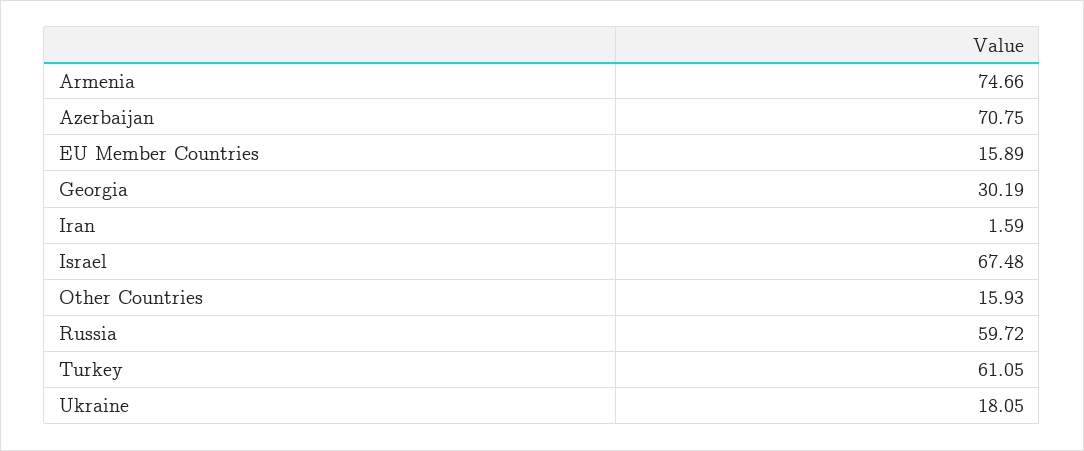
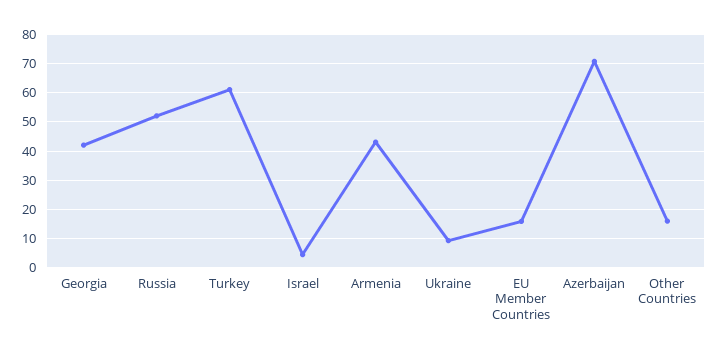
  {
-   "Armenia": 74.66,
+   "Armenia": 42.5,
    "Azerbaijan": 70.75,
    "EU Member Countries": 15.89,
-   "Georgia": 30.19,
+   "Georgia": 42.5,
-   "Iran": 1.59,
-   "Israel": 67.48,
+   "Israel": 5,
    "Other Countries": 15.93,
-   "Russia": 59.72,
+   "Russia": 52.5,
    "Turkey": 61.05,
-   "Ukraine": 18.05
+   "Ukraine": 10
  }

